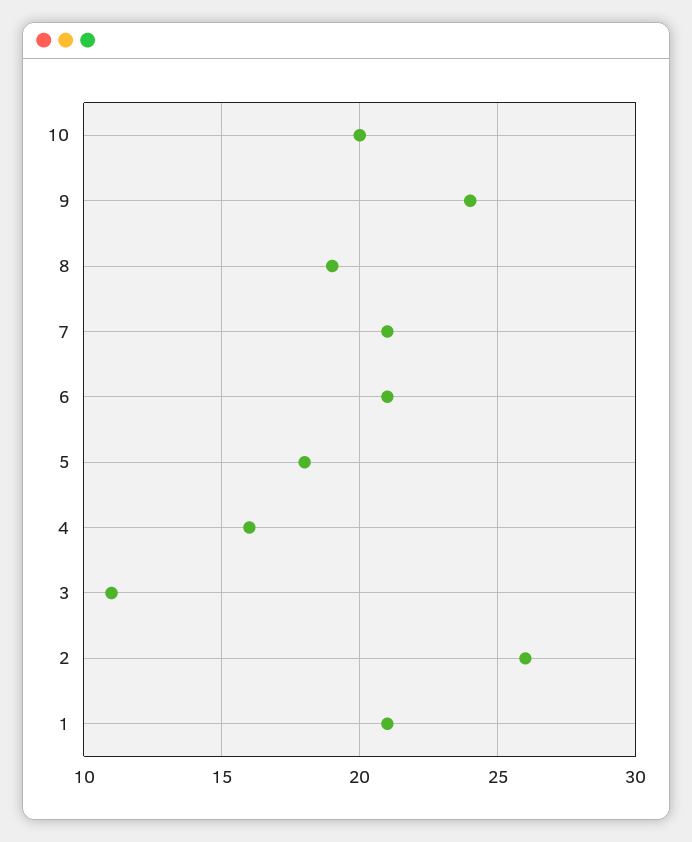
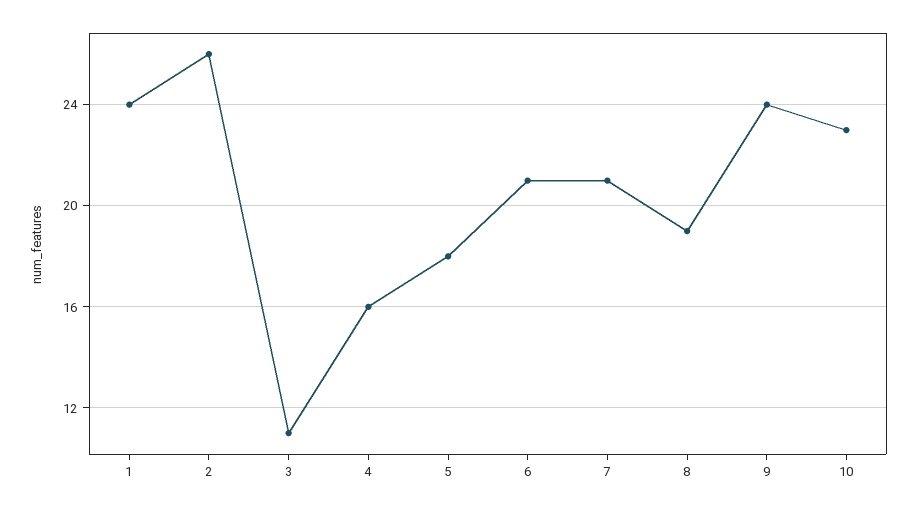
  {
-   "10": 20,
+   "10": 23,
    "9": 24,
    "8": 19,
    "7": 21,
    "6": 21,
    "5": 18,
    "4": 16,
    "3": 11,
    "2": 26,
-   "1": 21
+   "1": 24
  }

